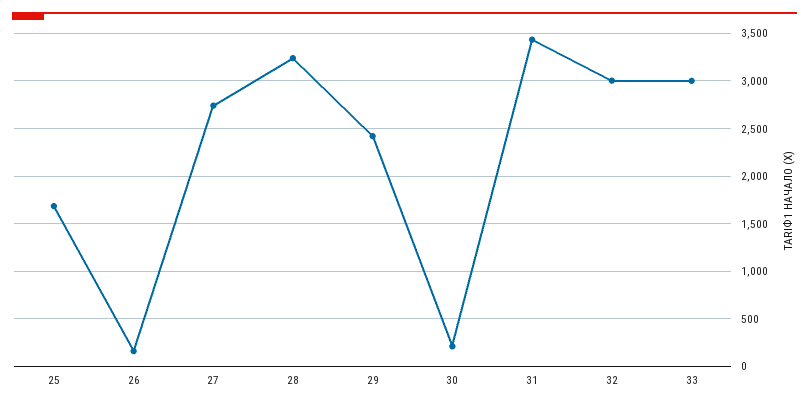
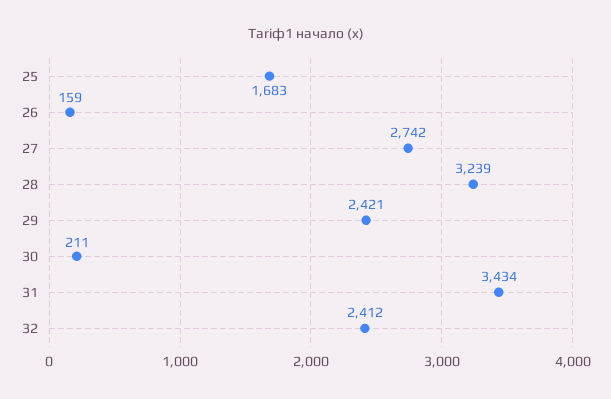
  {
    "25": 1683,
    "26": 159,
    "27": 2742,
    "28": 3239,
    "29": 2421,
    "30": 211,
    "31": 3434,
-   "32": 3000,
+   "32": 2412
-   "33": 3000
  }

